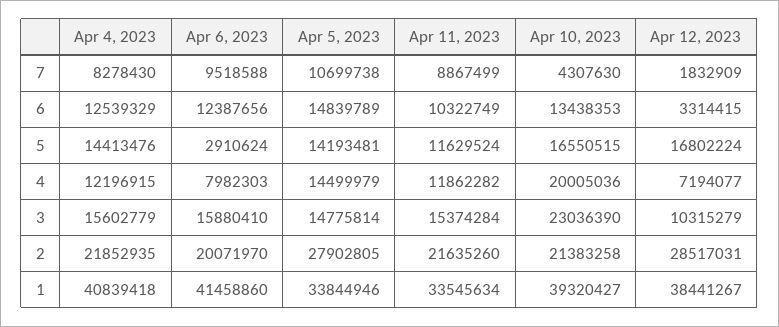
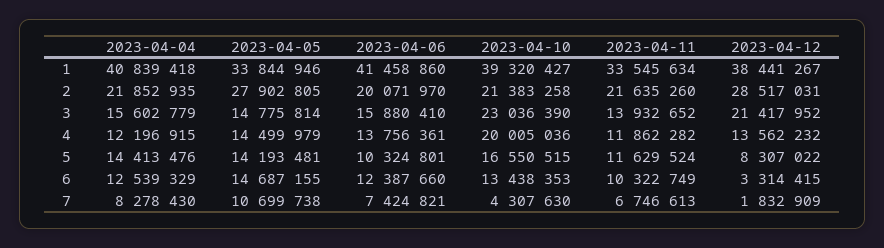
  {
    "Apr 4, 2023": {
      "7": 8278430,
      "6": 12539329,
      "5": 14413476,
      "4": 12196915,
      "3": 15602779,
      "2": 21852935,
      "1": 40839418
    },
    "Apr 6, 2023": {
-     "7": 9518588,
+     "7": 7424821,
-     "6": 12387656,
+     "6": 12387660,
-     "5": 2910624,
+     "5": 10324801,
-     "4": 7982303,
+     "4": 13756361,
      "3": 15880410,
      "2": 20071970,
      "1": 41458860
    },
    "Apr 5, 2023": {
      "7": 10699738,
-     "6": 14839789,
+     "6": 14687155,
      "5": 14193481,
      "4": 14499979,
      "3": 14775814,
      "2": 27902805,
      "1": 33844946
    },
    "Apr 11, 2023": {
-     "7": 8867499,
+     "7": 6746613,
      "6": 10322749,
      "5": 11629524,
      "4": 11862282,
-     "3": 15374284,
+     "3": 13932652,
      "2": 21635260,
      "1": 33545634
    },
    "Apr 10, 2023": {
      "7": 4307630,
      "6": 13438353,
      "5": 16550515,
      "4": 20005036,
      "3": 23036390,
      "2": 21383258,
      "1": 39320427
    },
    "Apr 12, 2023": {
      "7": 1832909,
      "6": 3314415,
-     "5": 16802224,
+     "5": 8307022,
-     "4": 7194077,
+     "4": 13562232,
-     "3": 10315279,
+     "3": 21417952,
      "2": 28517031,
      "1": 38441267
    }
  }

